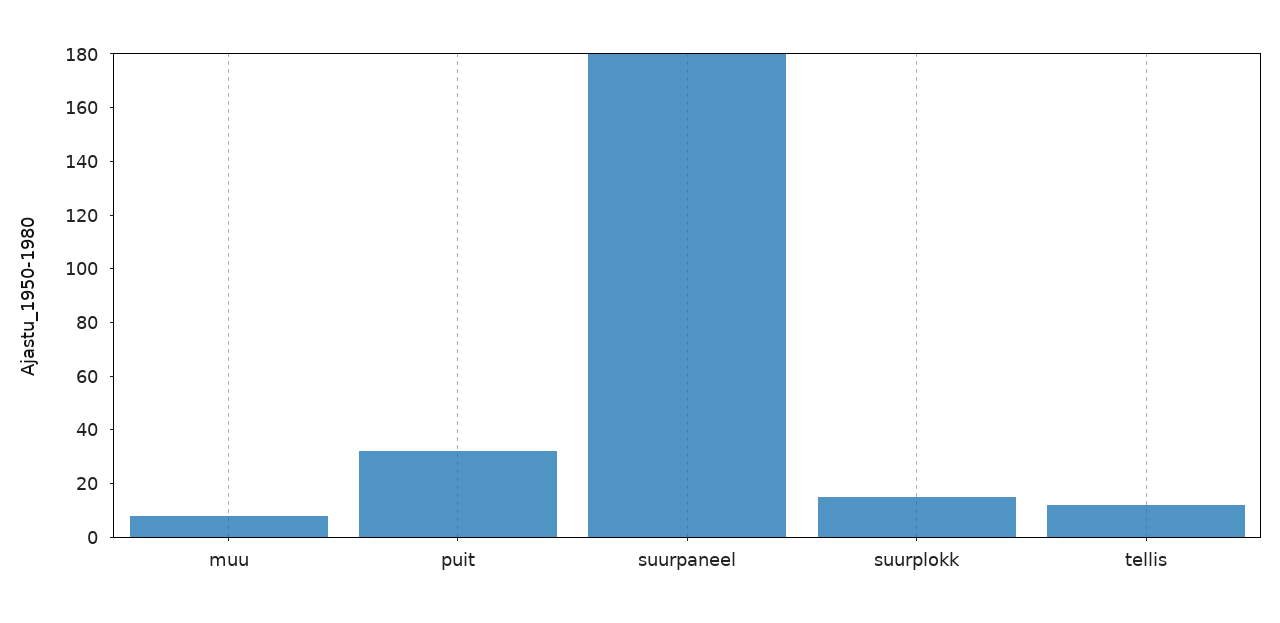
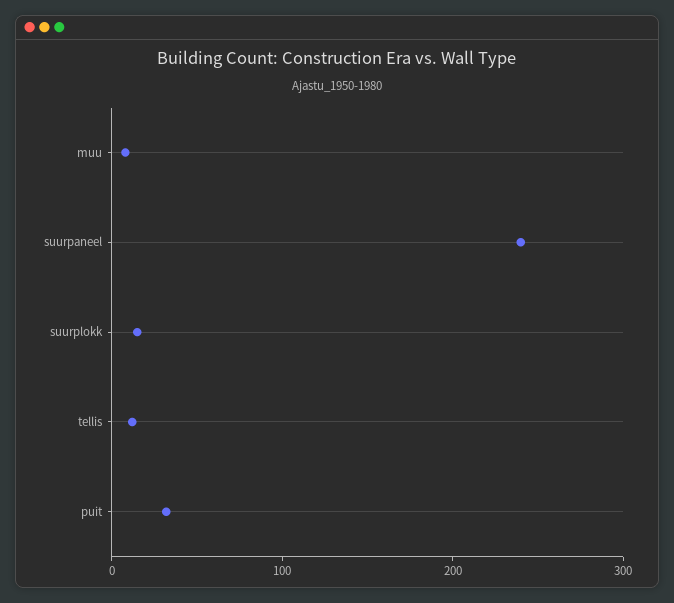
  {
    "muu": 10,
    "puit": 30,
-   "suurpaneel": 180,
+   "suurpaneel": 240,
    "suurplokk": 15,
    "tellis": 10
  }

